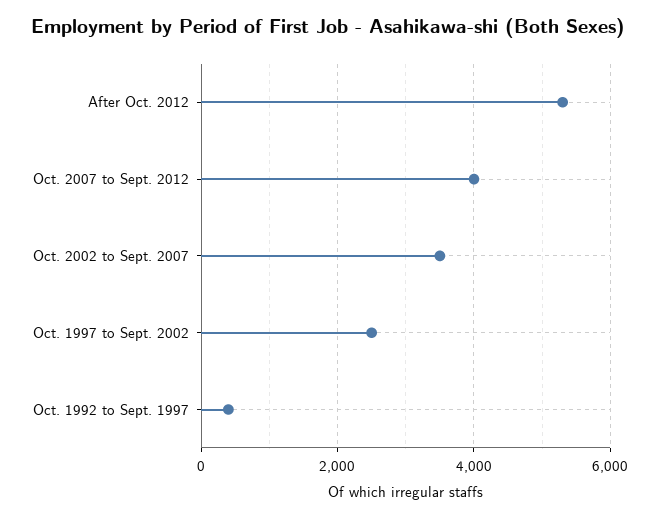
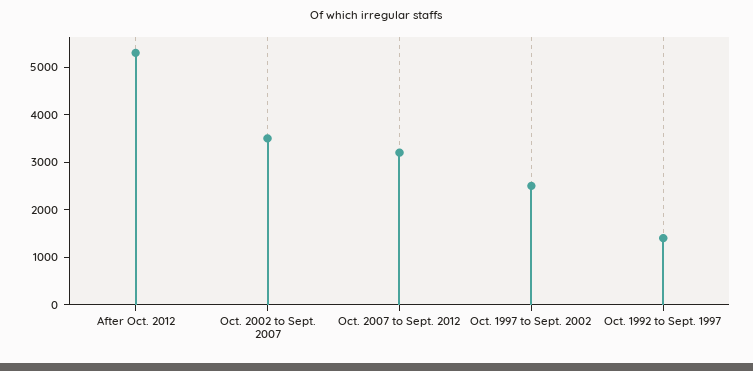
  {
    "After Oct. 2012": 5400,
-   "Oct. 2007 to Sept. 2012": 4000,
+   "Oct. 2007 to Sept. 2012": 3200,
    "Oct. 2002 to Sept. 2007": 3600,
    "Oct. 1997 to Sept. 2002": 2600,
-   "Oct. 1992 to Sept. 1997": 400
+   "Oct. 1992 to Sept. 1997": 1400
  }

